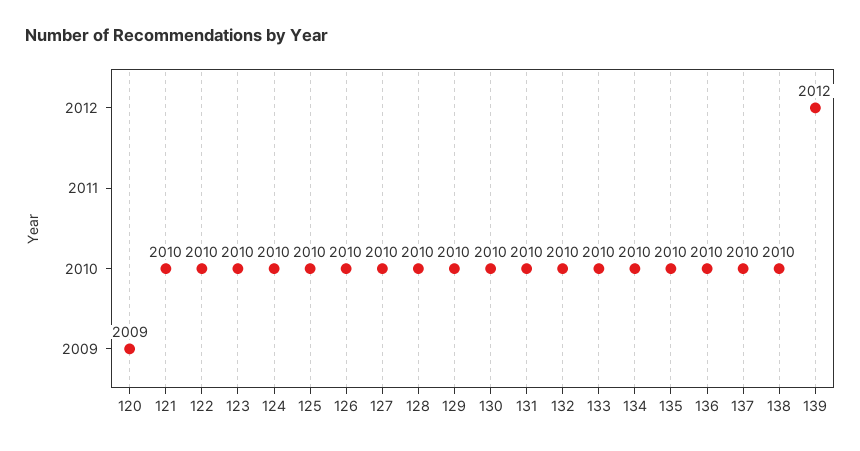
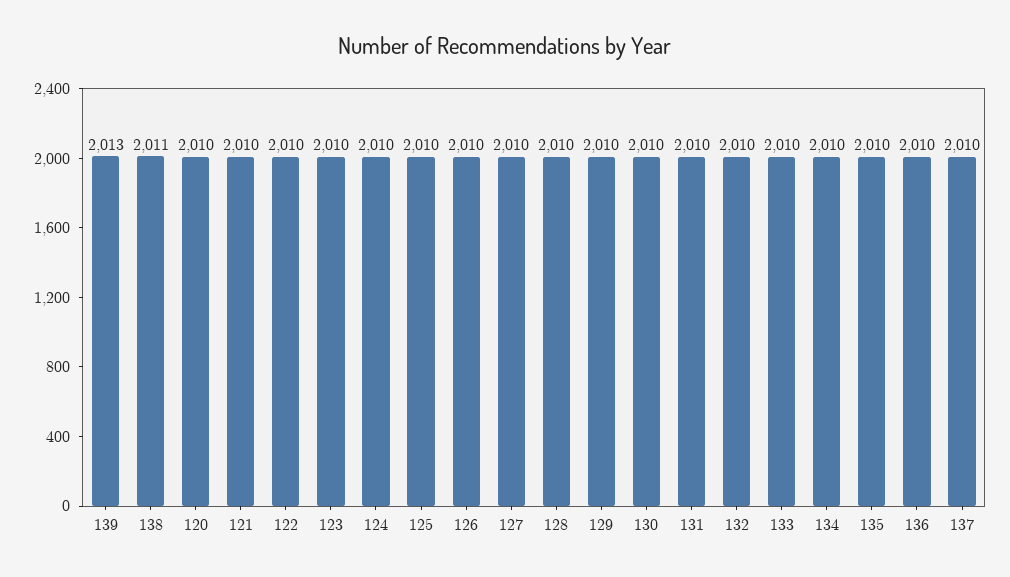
  {
-   "120": 2009,
+   "120": 2010,
    "121": 2010,
    "122": 2010,
    "123": 2010,
    "124": 2010,
    "125": 2010,
    "126": 2010,
    "127": 2010,
    "128": 2010,
    "129": 2010,
    "130": 2010,
    "131": 2010,
    "132": 2010,
    "133": 2010,
    "134": 2010,
    "135": 2010,
    "136": 2010,
    "137": 2010,
-   "138": 2010,
+   "138": 2011,
-   "139": 2012
+   "139": 2013
  }

